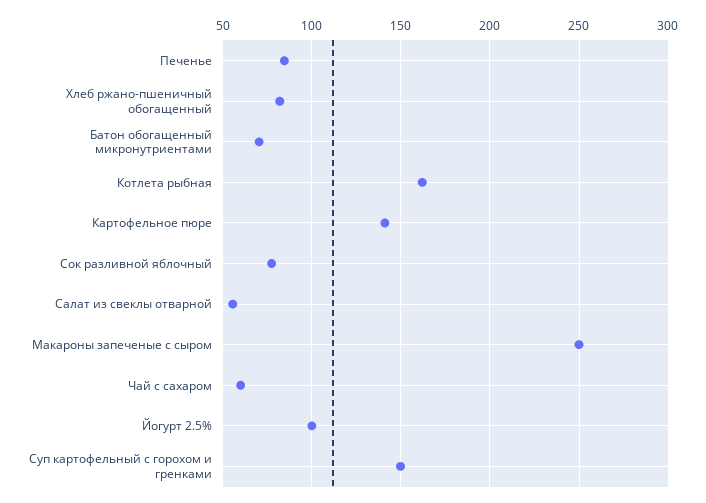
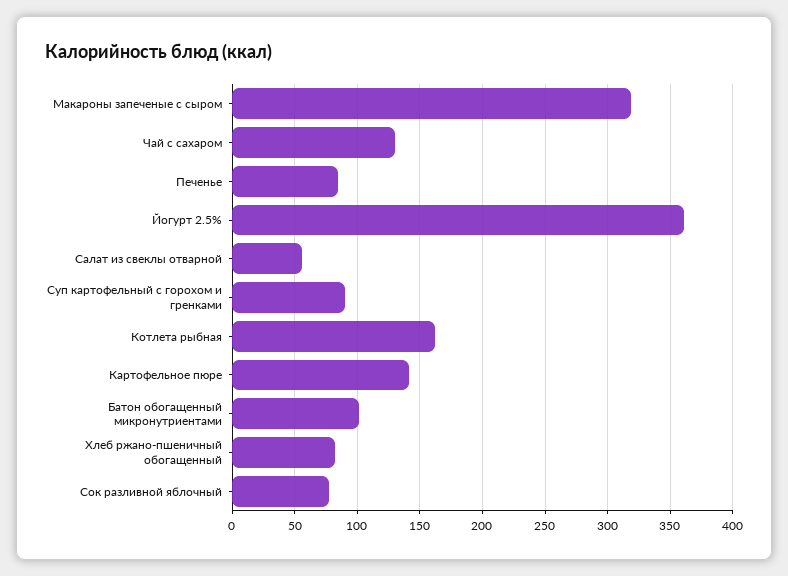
  {
    "Печенье": 85,
    "Хлеб ржано-пшеничный обогащенный": 80,
-   "Батон обогащенный микронутриентами": 70,
+   "Батон обогащенный микронутриентами": 100,
    "Котлета рыбная": 160,
    "Картофельное пюре": 140,
    "Сок разливной яблочный": 75,
    "Салат из свеклы отварной": 55,
-   "Макароны запеченые с сыром": 250,
+   "Макароны запеченые с сыром": 320,
-   "Чай с сахаром": 60,
+   "Чай с сахаром": 130,
-   "Йогурт 2.5%": 100,
+   "Йогурт 2.5%": 360,
-   "Суп картофельный с горохом и гренками": 150
+   "Суп картофельный с горохом и гренками": 90
  }

